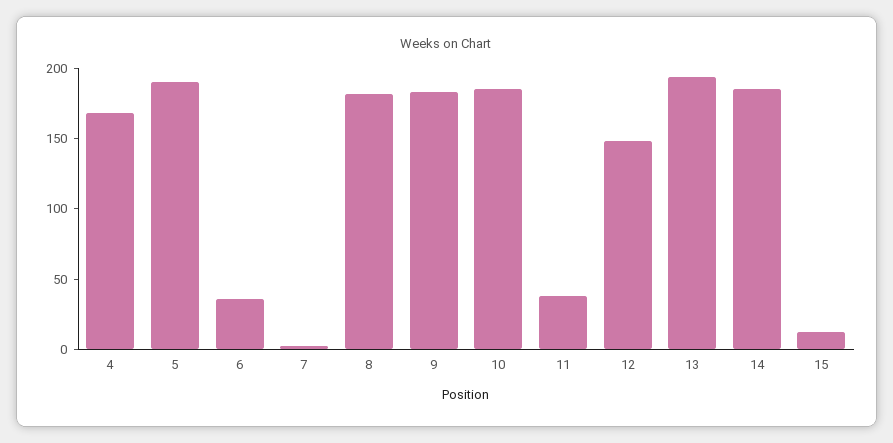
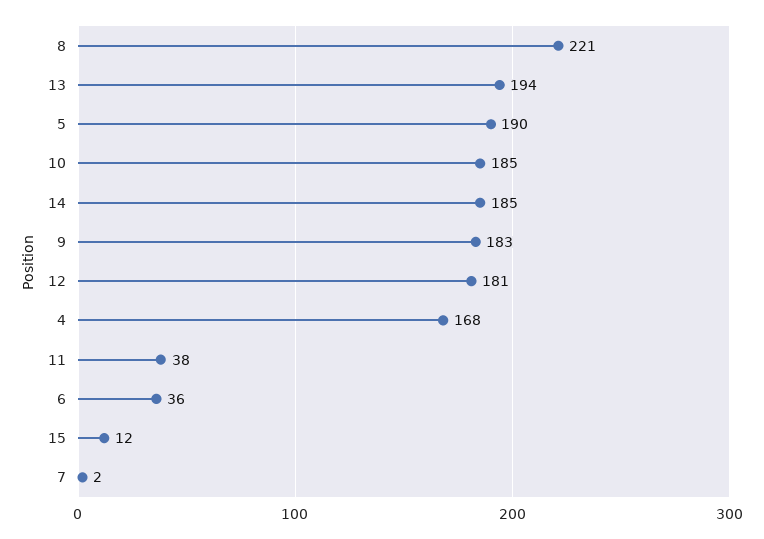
  {
    "4": 168,
    "5": 190,
    "6": 36,
    "7": 2,
-   "8": 180,
+   "8": 221,
    "9": 183,
    "10": 185,
    "11": 38,
-   "12": 150,
+   "12": 181,
    "13": 194,
    "14": 185,
    "15": 12
  }

